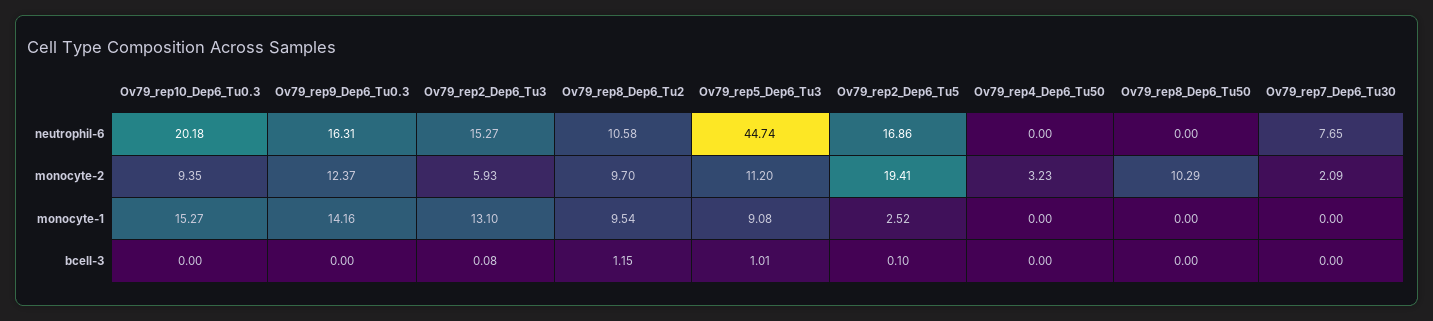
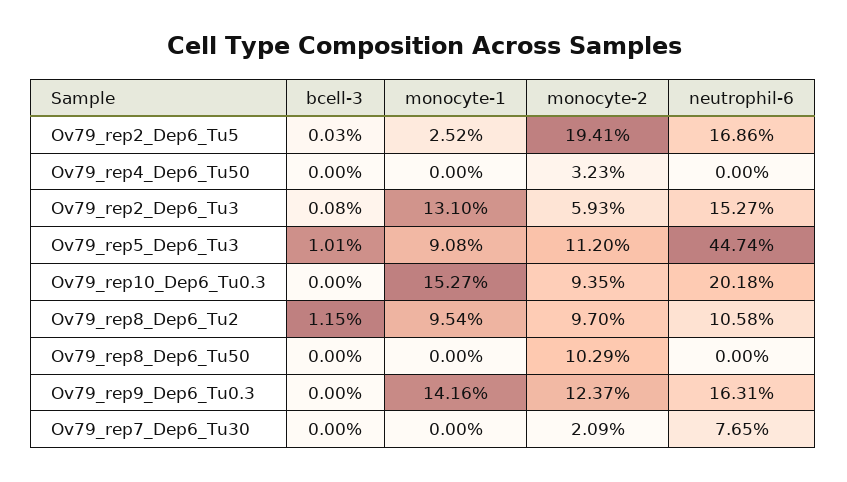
  {
    "Ov79_rep10_Dep6_Tu0.3": {
      "neutrophil-6": 20.18,
      "monocyte-2": 9.35,
      "monocyte-1": 15.27,
      "bcell-3": 0
    },
    "Ov79_rep9_Dep6_Tu0.3": {
      "neutrophil-6": 16.31,
      "monocyte-2": 12.37,
      "monocyte-1": 14.16,
      "bcell-3": 0
    },
    "Ov79_rep2_Dep6_Tu3": {
      "neutrophil-6": 15.27,
      "monocyte-2": 5.93,
      "monocyte-1": 13.1,
      "bcell-3": 0.08
    },
    "Ov79_rep8_Dep6_Tu2": {
      "neutrophil-6": 10.58,
      "monocyte-2": 9.7,
      "monocyte-1": 9.54,
      "bcell-3": 1.15
    },
    "Ov79_rep5_Dep6_Tu3": {
      "neutrophil-6": 44.74,
      "monocyte-2": 11.2,
      "monocyte-1": 9.08,
      "bcell-3": 1.01
    },
    "Ov79_rep2_Dep6_Tu5": {
      "neutrophil-6": 16.86,
      "monocyte-2": 19.41,
      "monocyte-1": 2.52,
-     "bcell-3": 0.1
+     "bcell-3": 0.03
    },
    "Ov79_rep4_Dep6_Tu50": {
      "neutrophil-6": 0,
      "monocyte-2": 3.23,
      "monocyte-1": 0,
      "bcell-3": 0
    },
    "Ov79_rep8_Dep6_Tu50": {
      "neutrophil-6": 0,
      "monocyte-2": 10.29,
      "monocyte-1": 0,
      "bcell-3": 0
    },
    "Ov79_rep7_Dep6_Tu30": {
      "neutrophil-6": 7.65,
      "monocyte-2": 2.09,
      "monocyte-1": 0,
      "bcell-3": 0
    }
  }

